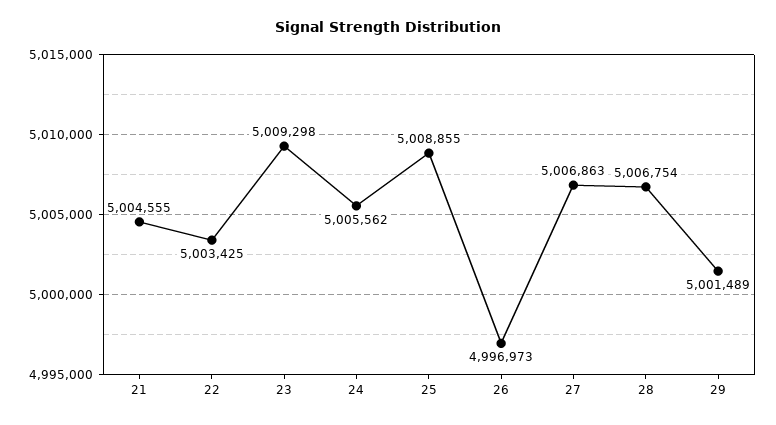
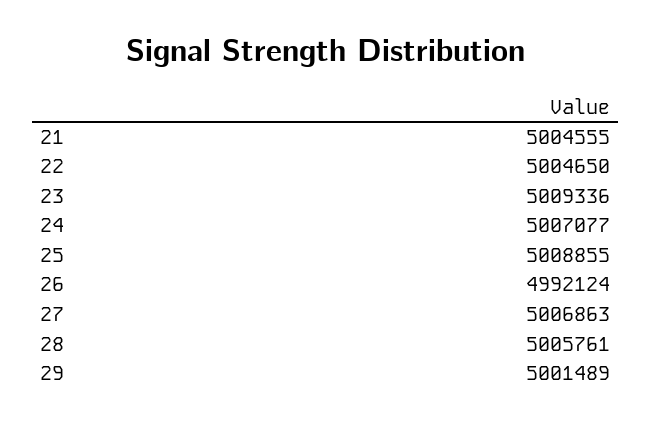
  {
    "21": 5004555,
-   "22": 5003425,
+   "22": 5004650,
-   "23": 5009298,
+   "23": 5009336,
-   "24": 5005562,
+   "24": 5007077,
    "25": 5008855,
-   "26": 4996973,
+   "26": 4992124,
    "27": 5006863,
-   "28": 5006754,
+   "28": 5005761,
    "29": 5001489
  }

